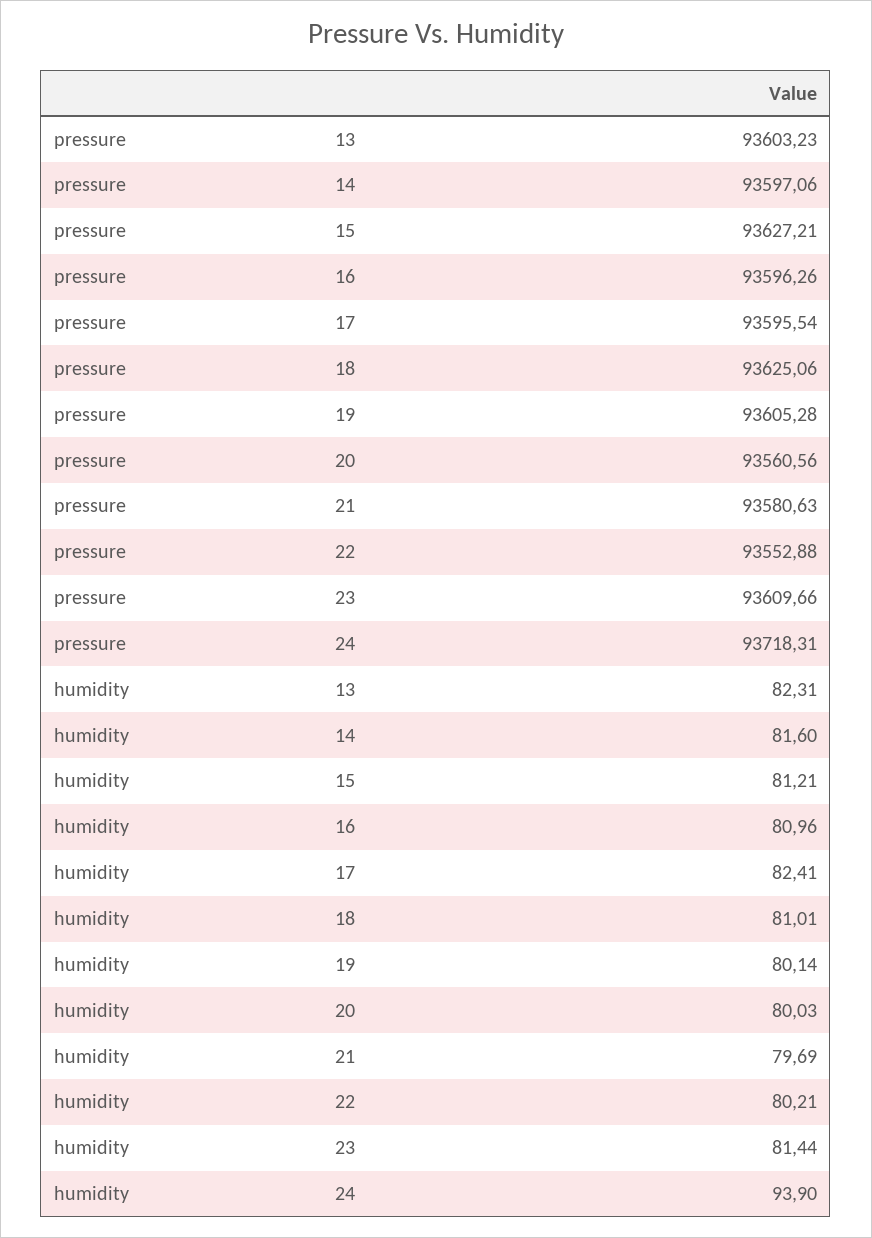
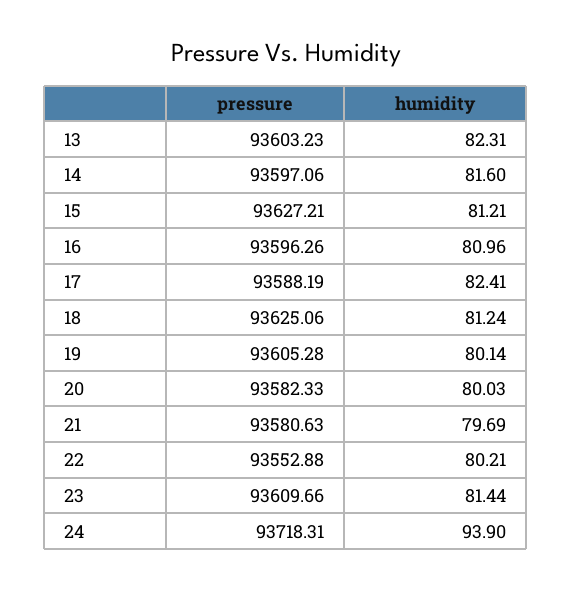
  {
    "pressure": {
      "13": 93603.23,
      "14": 93597.06,
      "15": 93627.21,
      "16": 93596.26,
-     "17": 93595.54,
+     "17": 93588.19,
      "18": 93625.06,
      "19": 93605.28,
-     "20": 93560.56,
+     "20": 93582.33,
      "21": 93580.63,
      "22": 93552.88,
      "23": 93609.66,
      "24": 93718.31
    },
    "humidity": {
      "13": 82.31,
      "14": 81.6,
      "15": 81.21,
      "16": 80.96,
      "17": 82.41,
-     "18": 81.01,
+     "18": 81.24,
      "19": 80.14,
      "20": 80.03,
      "21": 79.69,
      "22": 80.21,
      "23": 81.44,
      "24": 93.9
    }
  }

